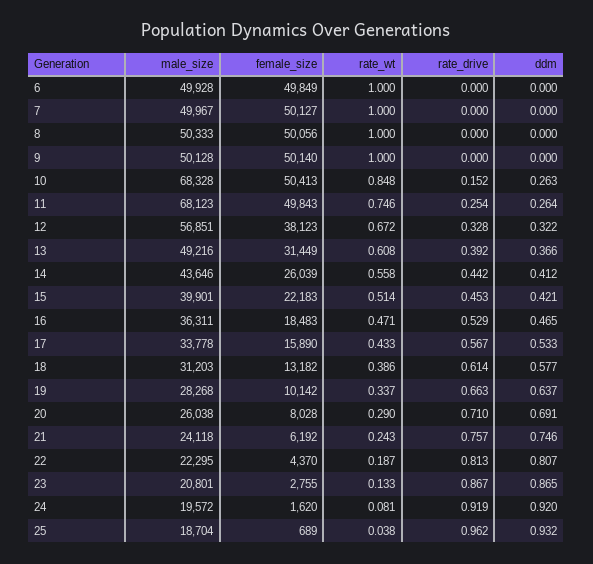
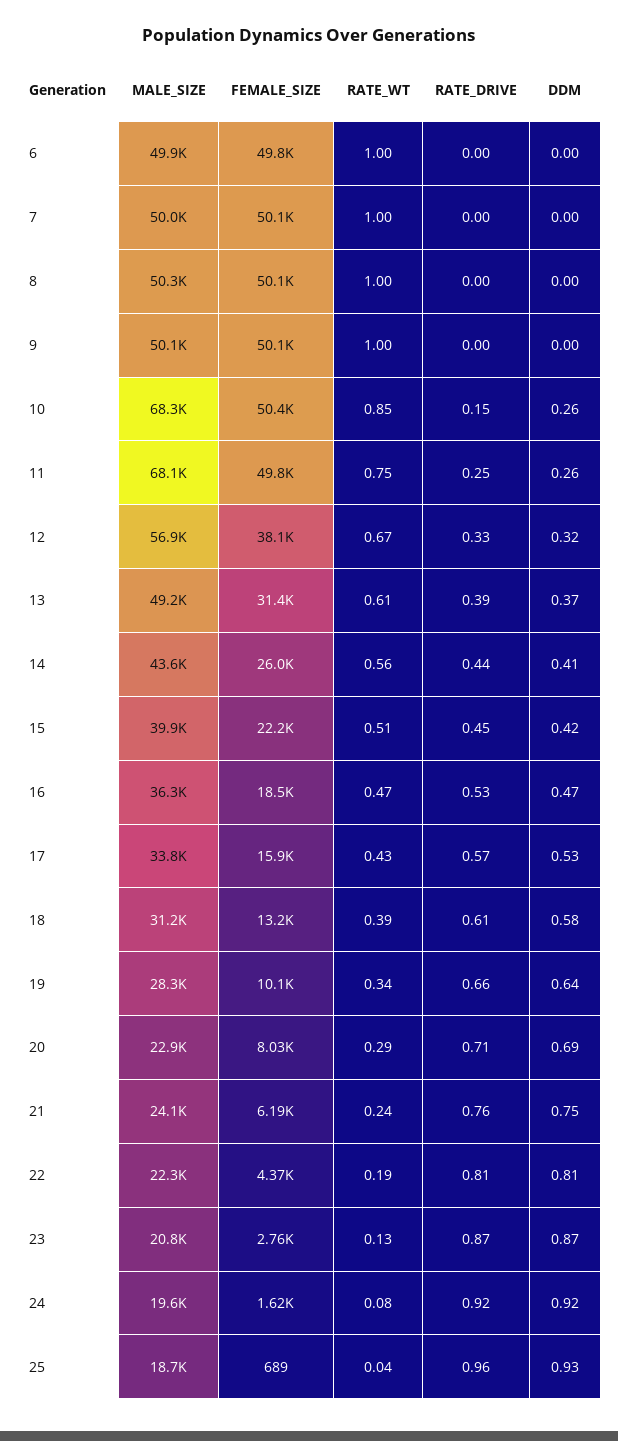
  {
    "male_size": {
      "6": 49928,
      "7": 49967,
      "8": 50333,
      "9": 50128,
      "10": 68328,
      "11": 68123,
      "12": 56851,
      "13": 49216,
      "14": 43646,
      "15": 39901,
      "16": 36311,
      "17": 33778,
      "18": 31203,
      "19": 28268,
-     "20": 26038,
+     "20": 22900,
      "21": 24118,
      "22": 22295,
      "23": 20801,
      "24": 19572,
      "25": 18704
    },
    "female_size": {
      "6": 49849,
      "7": 50127,
      "8": 50056,
      "9": 50140,
      "10": 50413,
      "11": 49843,
      "12": 38123,
      "13": 31449,
      "14": 26039,
      "15": 22183,
      "16": 18483,
      "17": 15890,
      "18": 13182,
      "19": 10142,
      "20": 8028,
      "21": 6192,
      "22": 4370,
      "23": 2755,
      "24": 1620,
      "25": 689
    },
    "rate_wt": {
      "6": 1,
      "7": 1,
      "8": 1,
      "9": 1,
      "10": 0.848,
      "11": 0.746,
      "12": 0.672,
      "13": 0.608,
      "14": 0.558,
      "15": 0.514,
      "16": 0.471,
      "17": 0.433,
      "18": 0.386,
      "19": 0.337,
      "20": 0.29,
      "21": 0.243,
      "22": 0.187,
      "23": 0.133,
      "24": 0.081,
      "25": 0.038
    },
    "rate_drive": {
      "6": 0,
      "7": 0,
      "8": 0,
      "9": 0,
      "10": 0.152,
      "11": 0.254,
      "12": 0.328,
      "13": 0.392,
      "14": 0.442,
      "15": 0.453,
      "16": 0.529,
      "17": 0.567,
      "18": 0.614,
      "19": 0.663,
      "20": 0.71,
      "21": 0.757,
      "22": 0.813,
      "23": 0.867,
      "24": 0.919,
      "25": 0.962
    },
    "ddm": {
      "6": 0,
      "7": 0,
      "8": 0,
      "9": 0,
      "10": 0.263,
      "11": 0.264,
      "12": 0.322,
      "13": 0.366,
      "14": 0.412,
      "15": 0.421,
      "16": 0.465,
      "17": 0.533,
      "18": 0.577,
      "19": 0.637,
      "20": 0.691,
      "21": 0.746,
      "22": 0.807,
      "23": 0.865,
      "24": 0.92,
      "25": 0.932
    }
  }

